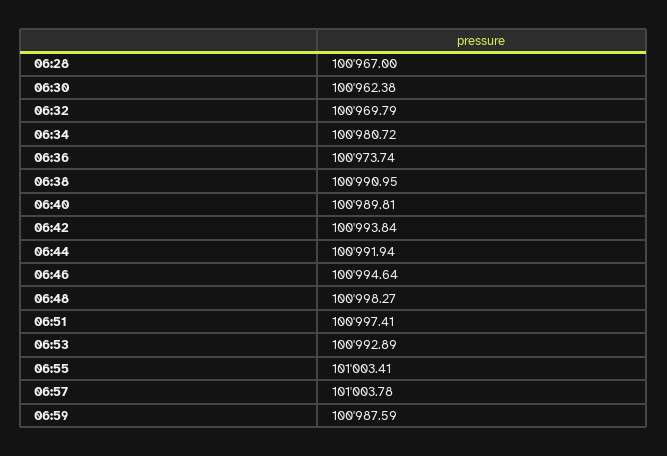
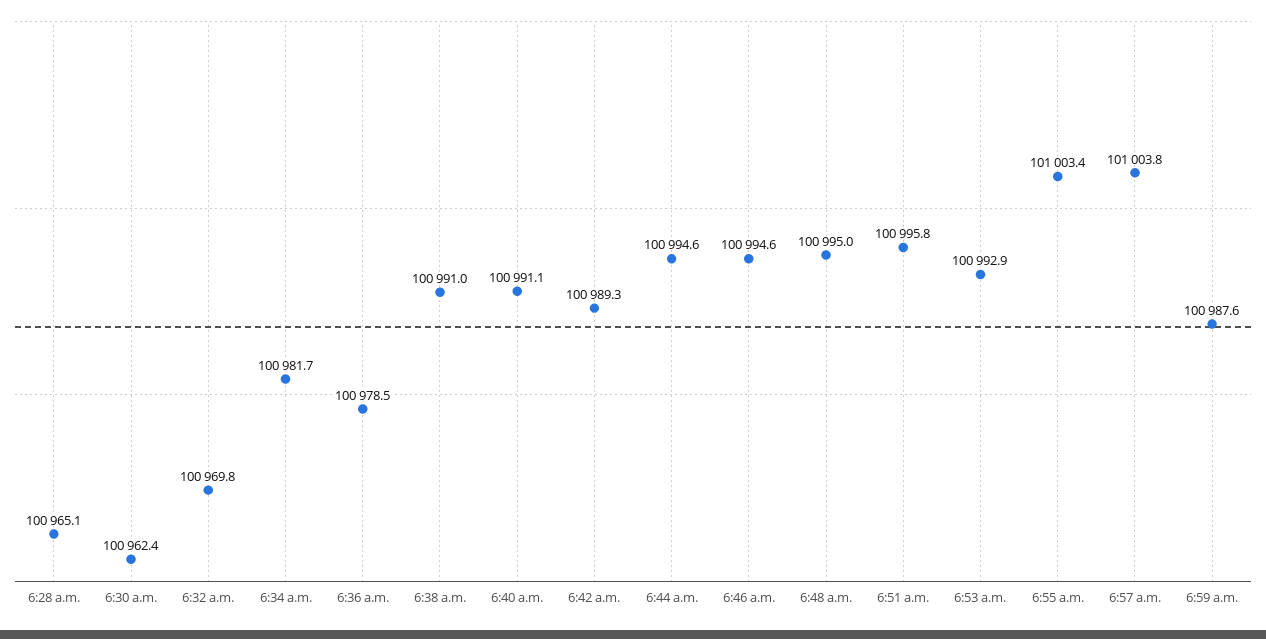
  {
-   "06:28": 100967,
+   "06:28": 100965.1,
    "06:30": 100962.38,
    "06:32": 100969.79,
-   "06:34": 100980.72,
+   "06:34": 100981.7,
-   "06:36": 100973.74,
+   "06:36": 100978.5,
    "06:38": 100990.95,
-   "06:40": 100989.81,
+   "06:40": 100991.1,
-   "06:42": 100993.84,
+   "06:42": 100989.3,
-   "06:44": 100991.94,
+   "06:44": 100994.6,
    "06:46": 100994.64,
-   "06:48": 100998.27,
+   "06:48": 100995,
-   "06:51": 100997.41,
+   "06:51": 100995.8,
    "06:53": 100992.89,
    "06:55": 101003.41,
    "06:57": 101003.78,
    "06:59": 100987.59
  }

